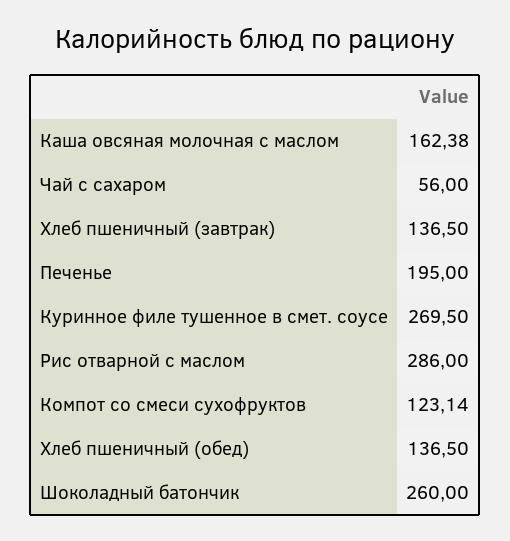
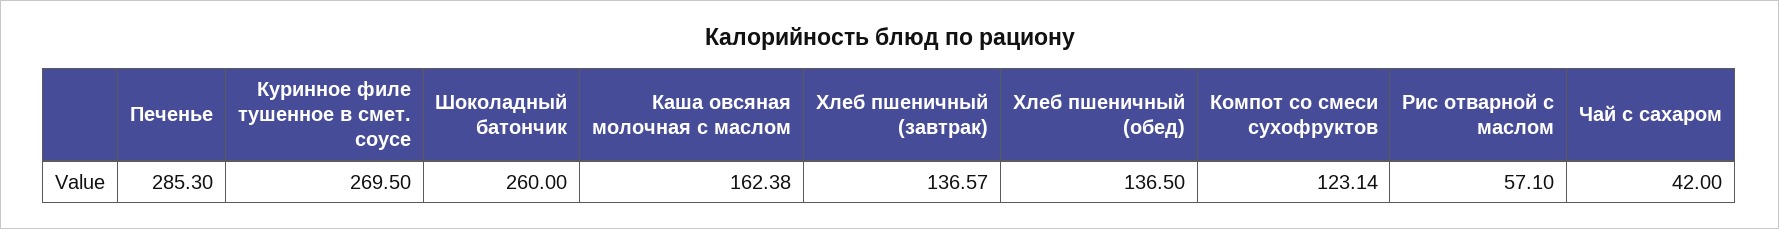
  {
    "Каша овсяная молочная с маслом": 162.38,
-   "Чай с сахаром": 56,
+   "Чай с сахаром": 42,
-   "Хлеб пшеничный (завтрак)": 136.5,
+   "Хлеб пшеничный (завтрак)": 136.57,
-   "Печенье": 195,
+   "Печенье": 285.3,
    "Куринное филе тушенное в смет. соусе": 269.5,
-   "Рис отварной с маслом": 286,
+   "Рис отварной с маслом": 57.1,
    "Компот со смеси сухофруктов": 123.14,
    "Хлеб пшеничный (обед)": 136.5,
    "Шоколадный батончик": 260
  }

